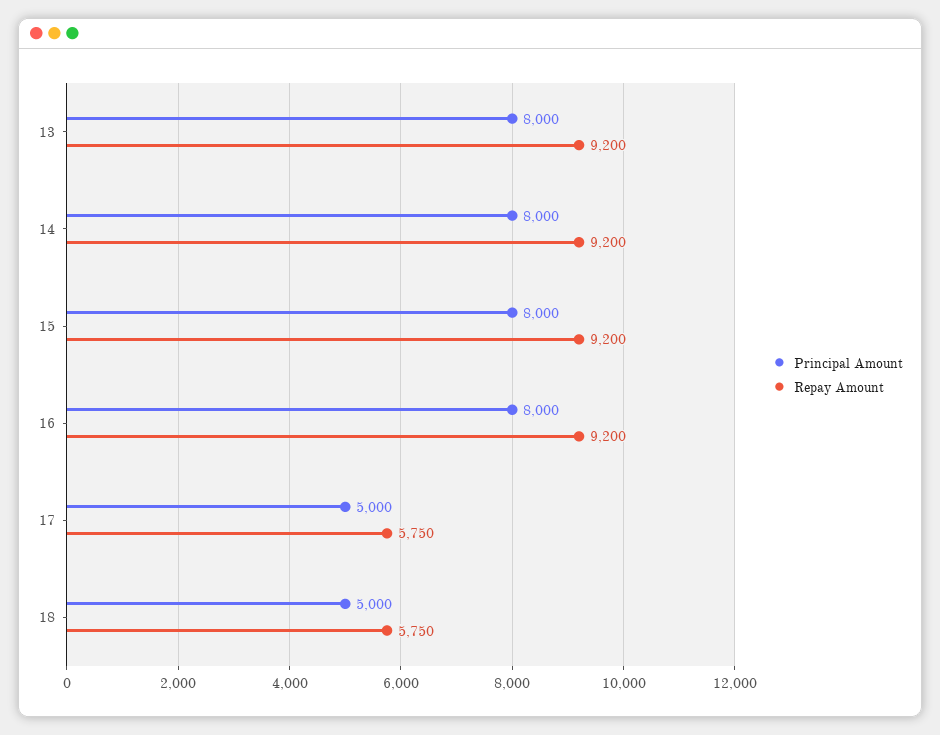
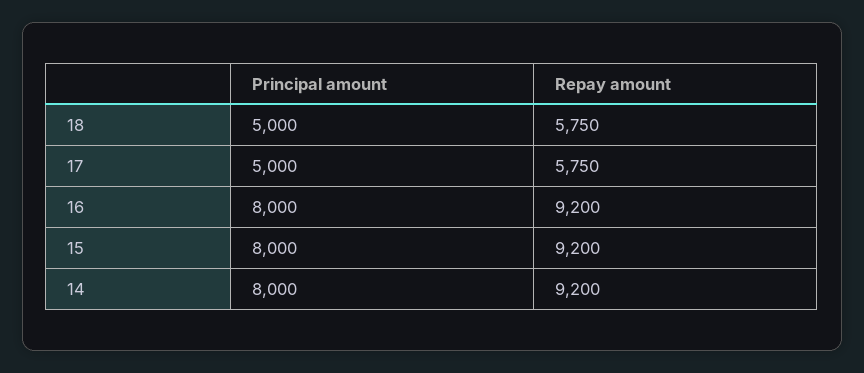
  {
    "Principal Amount": {
-     "13": 8000,
      "14": 8000,
      "15": 8000,
      "16": 8000,
      "17": 5000,
      "18": 5000
    },
    "Repay Amount": {
-     "13": 9200,
      "14": 9200,
      "15": 9200,
      "16": 9200,
      "17": 5750,
      "18": 5750
    }
  }

